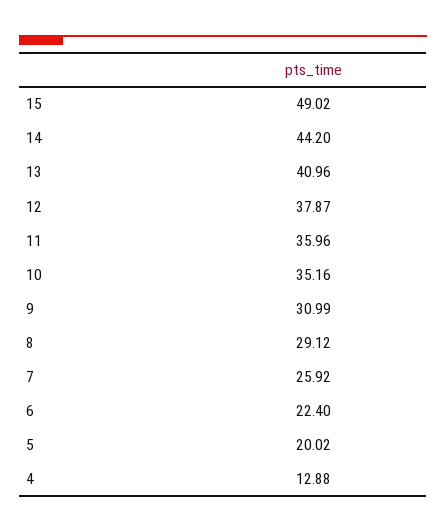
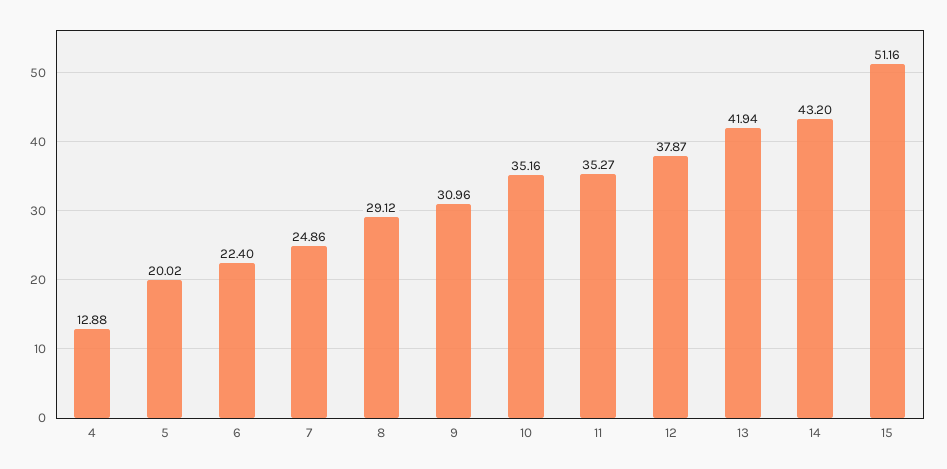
  {
-   "15": 49.02,
+   "15": 51.16,
-   "14": 44.2,
+   "14": 43.2,
-   "13": 40.96,
+   "13": 41.94,
    "12": 37.87,
-   "11": 35.96,
+   "11": 35.27,
    "10": 35.16,
-   "9": 30.99,
+   "9": 30.96,
    "8": 29.12,
-   "7": 25.92,
+   "7": 24.86,
    "6": 22.4,
    "5": 20.02,
    "4": 12.88
  }

